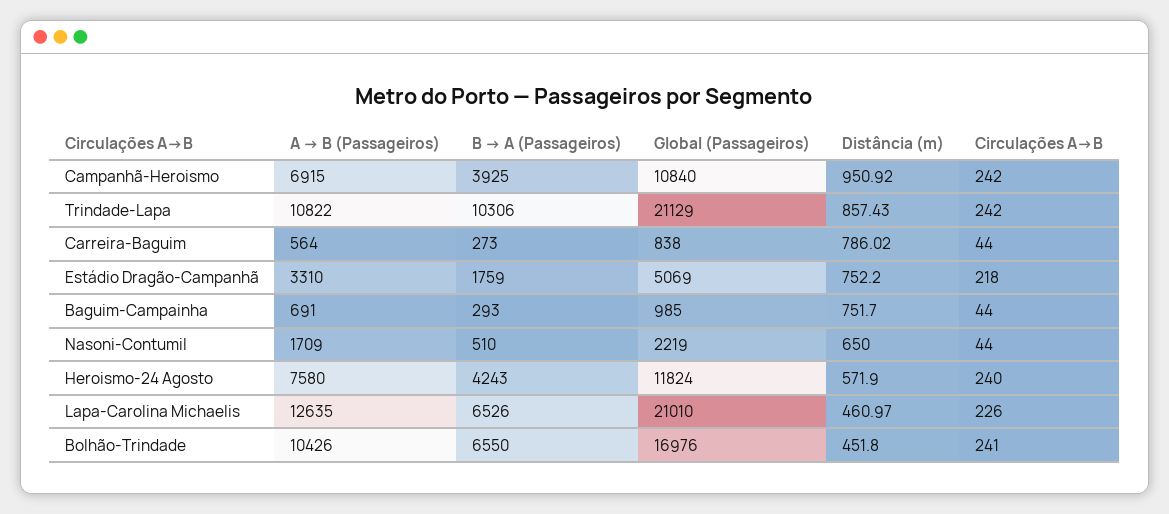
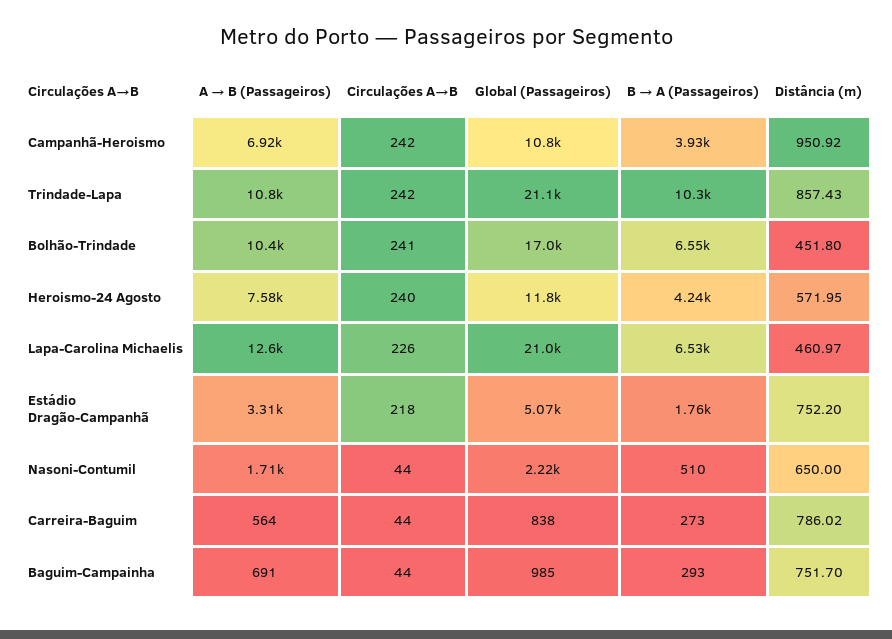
  {
    "A → B (Passageiros)": {
      "Campanhã-Heroismo": 6915,
      "Trindade-Lapa": 10822,
      "Carreira-Baguim": 564,
      "Estádio Dragão-Campanhã": 3310,
      "Baguim-Campainha": 691,
      "Nasoni-Contumil": 1709,
      "Heroismo-24 Agosto": 7580,
      "Lapa-Carolina Michaelis": 12635,
      "Bolhão-Trindade": 10426
    },
    "B → A (Passageiros)": {
      "Campanhã-Heroismo": 3925,
      "Trindade-Lapa": 10306,
      "Carreira-Baguim": 273,
      "Estádio Dragão-Campanhã": 1759,
      "Baguim-Campainha": 293,
      "Nasoni-Contumil": 510,
      "Heroismo-24 Agosto": 4243,
      "Lapa-Carolina Michaelis": 6526,
      "Bolhão-Trindade": 6550
    },
    "Global (Passageiros)": {
      "Campanhã-Heroismo": 10840,
      "Trindade-Lapa": 21129,
      "Carreira-Baguim": 838,
      "Estádio Dragão-Campanhã": 5069,
      "Baguim-Campainha": 985,
      "Nasoni-Contumil": 2219,
      "Heroismo-24 Agosto": 11824,
      "Lapa-Carolina Michaelis": 21010,
      "Bolhão-Trindade": 16976
    },
    "Distância (m)": {
      "Campanhã-Heroismo": 950.92,
      "Trindade-Lapa": 857.43,
      "Carreira-Baguim": 786.02,
      "Estádio Dragão-Campanhã": 752.2,
      "Baguim-Campainha": 751.7,
      "Nasoni-Contumil": 650,
-     "Heroismo-24 Agosto": 571.9,
+     "Heroismo-24 Agosto": 571.95,
      "Lapa-Carolina Michaelis": 460.97,
      "Bolhão-Trindade": 451.8
    },
    "Circulações A→B": {
      "Campanhã-Heroismo": 242,
      "Trindade-Lapa": 242,
      "Carreira-Baguim": 44,
      "Estádio Dragão-Campanhã": 218,
      "Baguim-Campainha": 44,
      "Nasoni-Contumil": 44,
      "Heroismo-24 Agosto": 240,
      "Lapa-Carolina Michaelis": 226,
      "Bolhão-Trindade": 241
    }
  }

